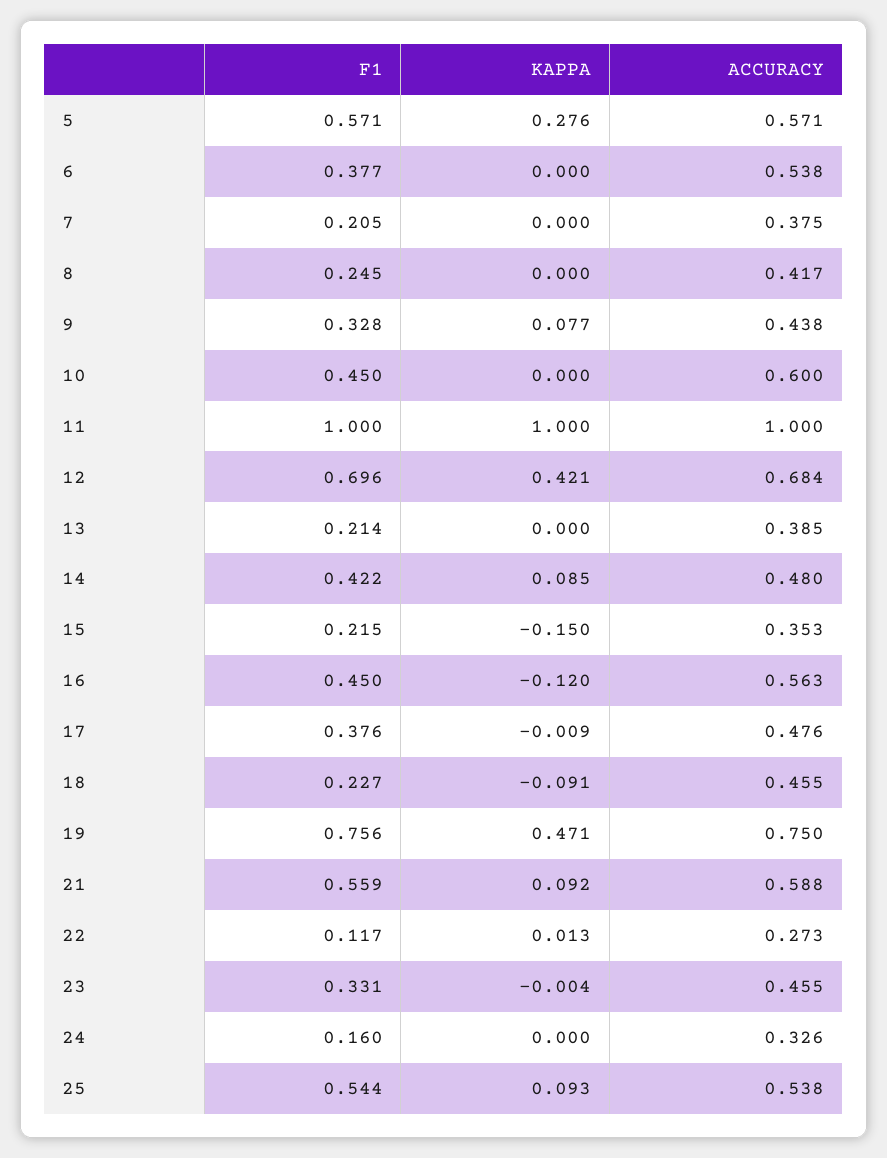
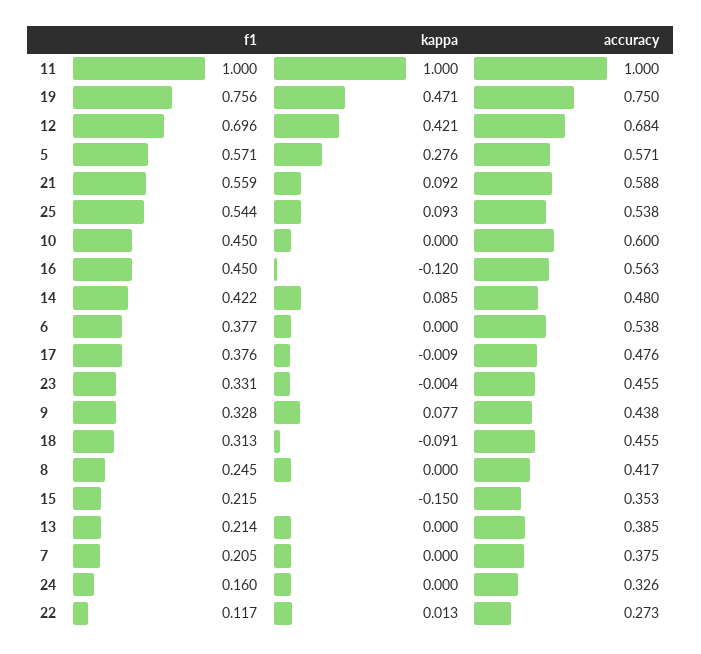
  {
    "F1": {
      "5": 0.571,
      "6": 0.377,
      "7": 0.205,
      "8": 0.245,
      "9": 0.328,
      "10": 0.45,
      "11": 1,
      "12": 0.696,
      "13": 0.214,
      "14": 0.422,
      "15": 0.215,
      "16": 0.45,
      "17": 0.376,
-     "18": 0.227,
+     "18": 0.313,
      "19": 0.756,
      "21": 0.559,
      "22": 0.117,
      "23": 0.331,
      "24": 0.16,
      "25": 0.544
    },
    "KAPPA": {
      "5": 0.276,
      "6": 0,
      "7": 0,
      "8": 0,
      "9": 0.077,
      "10": 0,
      "11": 1,
      "12": 0.421,
      "13": 0,
      "14": 0.085,
      "15": -0.15,
      "16": -0.12,
      "17": -0.009,
      "18": -0.091,
      "19": 0.471,
      "21": 0.092,
      "22": 0.013,
      "23": -0.004,
      "24": 0,
      "25": 0.093
    },
    "ACCURACY": {
      "5": 0.571,
      "6": 0.538,
      "7": 0.375,
      "8": 0.417,
      "9": 0.438,
      "10": 0.6,
      "11": 1,
      "12": 0.684,
      "13": 0.385,
      "14": 0.48,
      "15": 0.353,
      "16": 0.563,
      "17": 0.476,
      "18": 0.455,
      "19": 0.75,
      "21": 0.588,
      "22": 0.273,
      "23": 0.455,
      "24": 0.326,
      "25": 0.538
    }
  }

